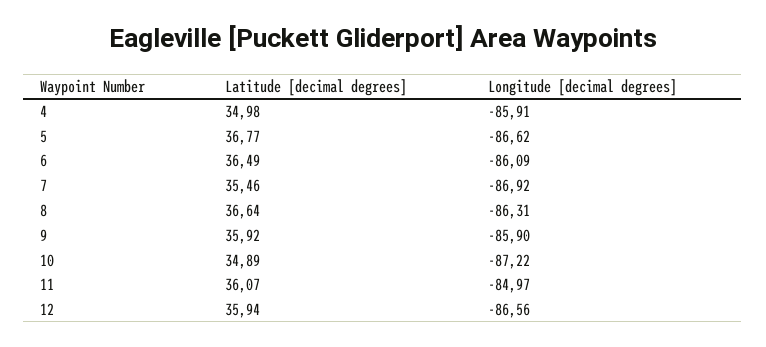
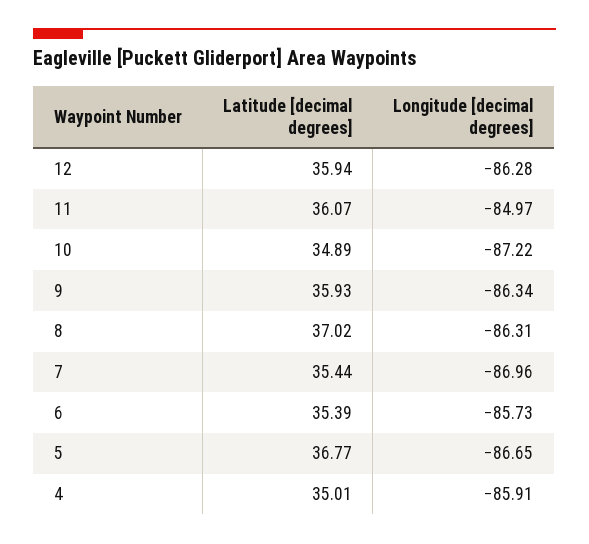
  {
    "Latitude [decimal degrees]": {
-     "4": 34.98,
+     "4": 35.01,
      "5": 36.77,
-     "6": 36.49,
+     "6": 35.39,
-     "7": 35.46,
+     "7": 35.44,
-     "8": 36.64,
+     "8": 37.02,
-     "9": 35.92,
+     "9": 35.93,
      "10": 34.89,
      "11": 36.07,
      "12": 35.94
    },
    "Longitude [decimal degrees]": {
      "4": -85.91,
-     "5": -86.62,
+     "5": -86.65,
-     "6": -86.09,
+     "6": -85.73,
-     "7": -86.92,
+     "7": -86.96,
      "8": -86.31,
-     "9": -85.9,
+     "9": -86.34,
      "10": -87.22,
      "11": -84.97,
-     "12": -86.56
+     "12": -86.28
    }
  }

